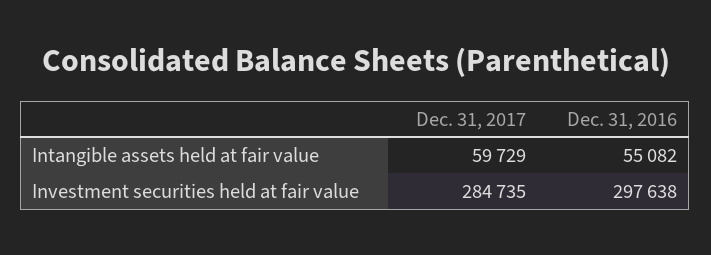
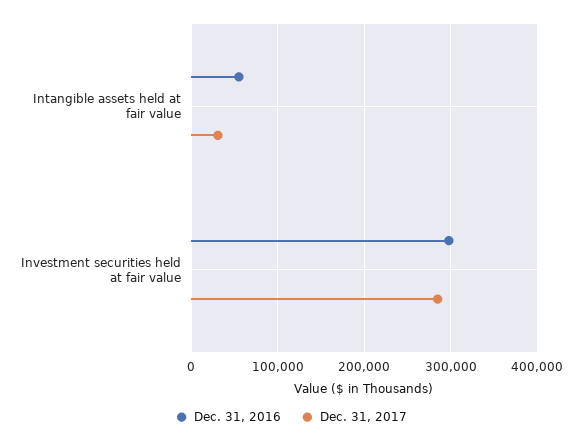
  {
    "Dec. 31, 2017": {
-     "Intangible assets held at fair value": 59729,
+     "Intangible assets held at fair value": 30000,
      "Investment securities held at fair value": 284735
    },
    "Dec. 31, 2016": {
      "Intangible assets held at fair value": 55082,
      "Investment securities held at fair value": 297638
    }
  }

